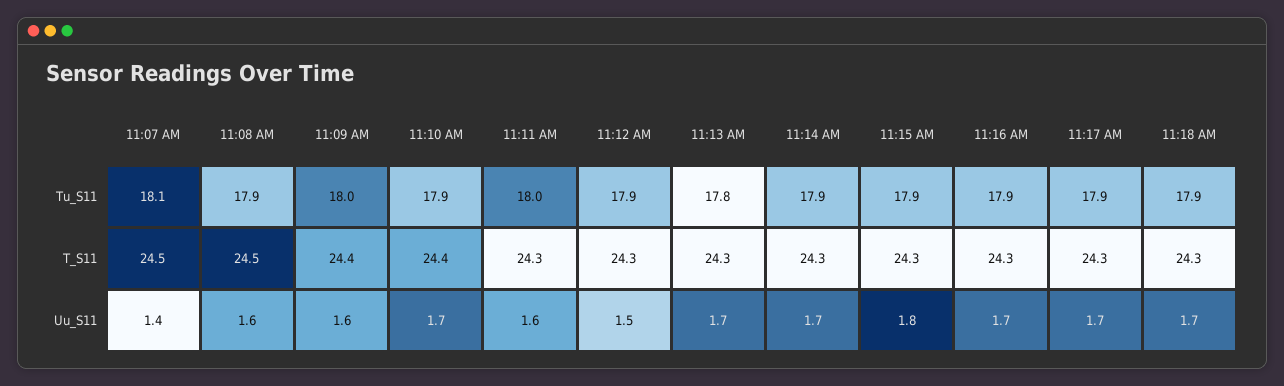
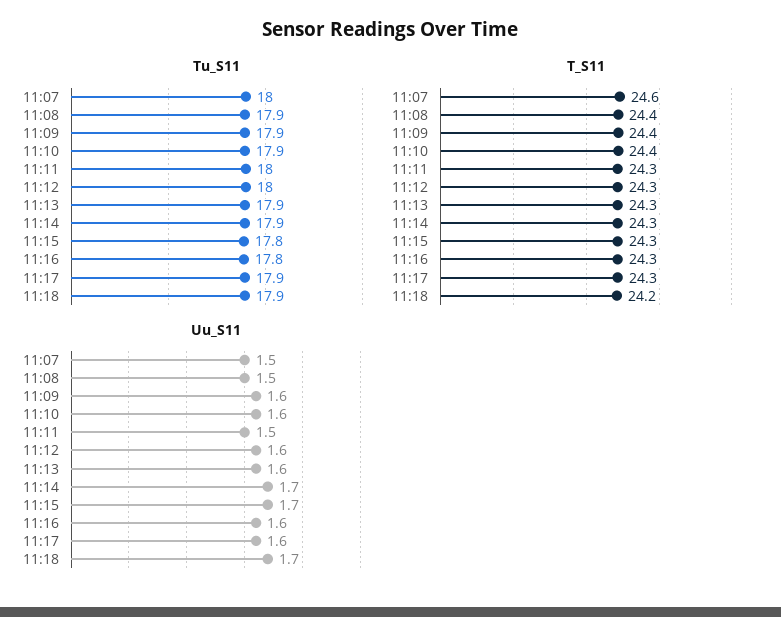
  {
    "Tu_S11": {
-     "11:07 AM": 18.1,
+     "11:07 AM": 18,
      "11:08 AM": 17.9,
-     "11:09 AM": 18,
+     "11:09 AM": 17.9,
      "11:10 AM": 17.9,
      "11:11 AM": 18,
-     "11:12 AM": 17.9,
+     "11:12 AM": 18,
-     "11:13 AM": 17.8,
+     "11:13 AM": 17.9,
      "11:14 AM": 17.9,
-     "11:15 AM": 17.9,
+     "11:15 AM": 17.8,
-     "11:16 AM": 17.9,
+     "11:16 AM": 17.8,
      "11:17 AM": 17.9,
      "11:18 AM": 17.9
    },
    "T_S11": {
-     "11:07 AM": 24.5,
+     "11:07 AM": 24.6,
-     "11:08 AM": 24.5,
+     "11:08 AM": 24.4,
      "11:09 AM": 24.4,
      "11:10 AM": 24.4,
      "11:11 AM": 24.3,
      "11:12 AM": 24.3,
      "11:13 AM": 24.3,
      "11:14 AM": 24.3,
      "11:15 AM": 24.3,
      "11:16 AM": 24.3,
      "11:17 AM": 24.3,
-     "11:18 AM": 24.3
+     "11:18 AM": 24.2
    },
    "Uu_S11": {
-     "11:07 AM": 1.4,
+     "11:07 AM": 1.5,
-     "11:08 AM": 1.6,
+     "11:08 AM": 1.5,
      "11:09 AM": 1.6,
-     "11:10 AM": 1.7,
+     "11:10 AM": 1.6,
-     "11:11 AM": 1.6,
+     "11:11 AM": 1.5,
-     "11:12 AM": 1.5,
+     "11:12 AM": 1.6,
-     "11:13 AM": 1.7,
+     "11:13 AM": 1.6,
      "11:14 AM": 1.7,
-     "11:15 AM": 1.8,
+     "11:15 AM": 1.7,
-     "11:16 AM": 1.7,
+     "11:16 AM": 1.6,
-     "11:17 AM": 1.7,
+     "11:17 AM": 1.6,
      "11:18 AM": 1.7
    }
  }

